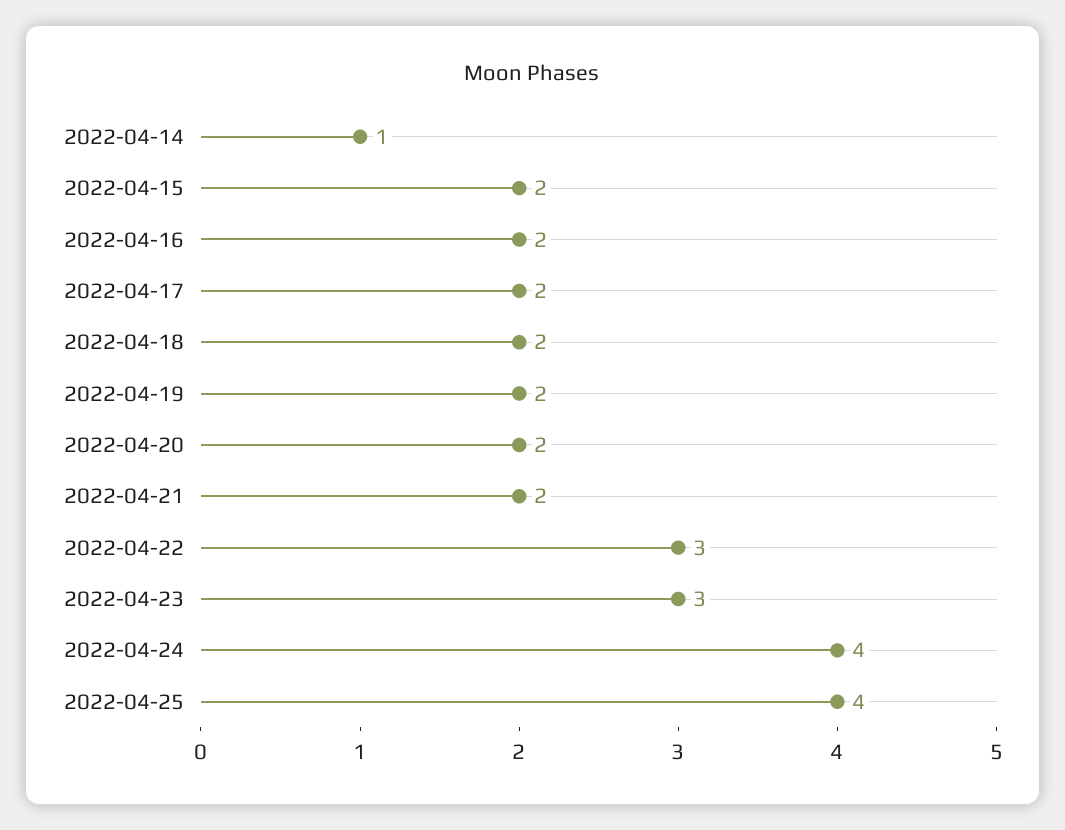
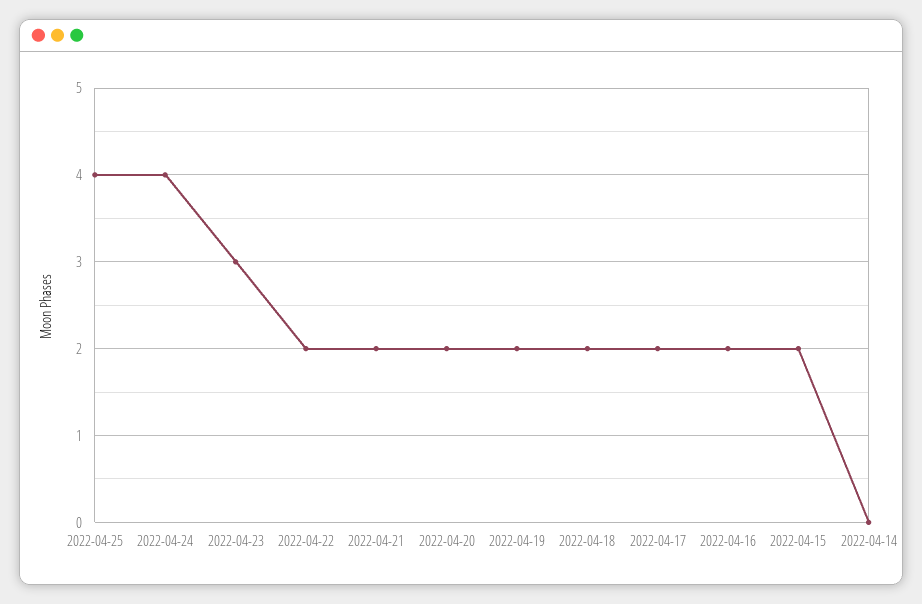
  {
-   "2022-04-14": 1,
+   "2022-04-14": 0,
    "2022-04-15": 2,
    "2022-04-16": 2,
    "2022-04-17": 2,
    "2022-04-18": 2,
    "2022-04-19": 2,
    "2022-04-20": 2,
    "2022-04-21": 2,
-   "2022-04-22": 3,
+   "2022-04-22": 2,
    "2022-04-23": 3,
    "2022-04-24": 4,
    "2022-04-25": 4
  }

